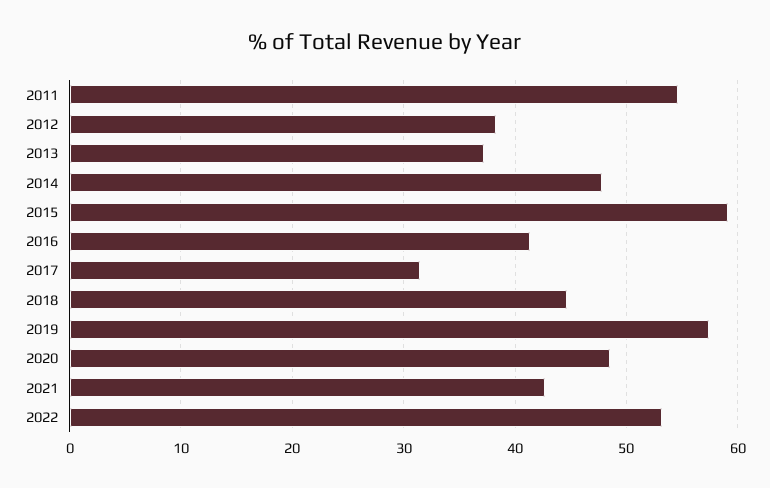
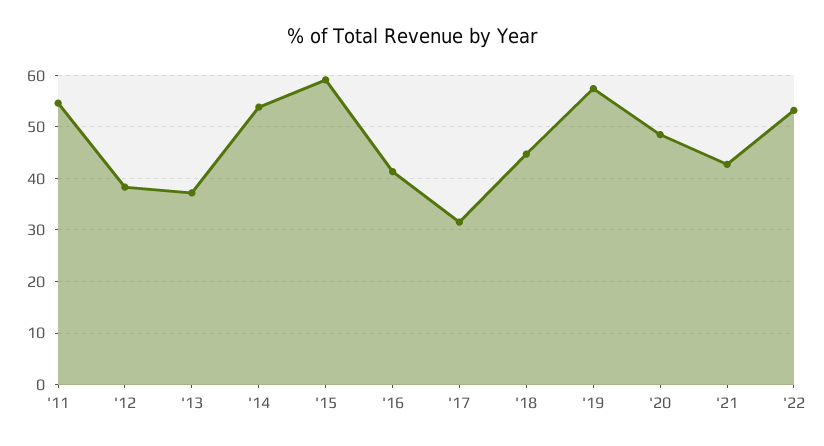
  {
    "2011": 55,
    "2012": 38,
    "2013": 37,
-   "2014": 48,
+   "2014": 54,
    "2015": 59,
    "2016": 41,
    "2017": 32,
    "2018": 45,
    "2019": 57,
    "2020": 49,
    "2021": 43,
    "2022": 53
  }

